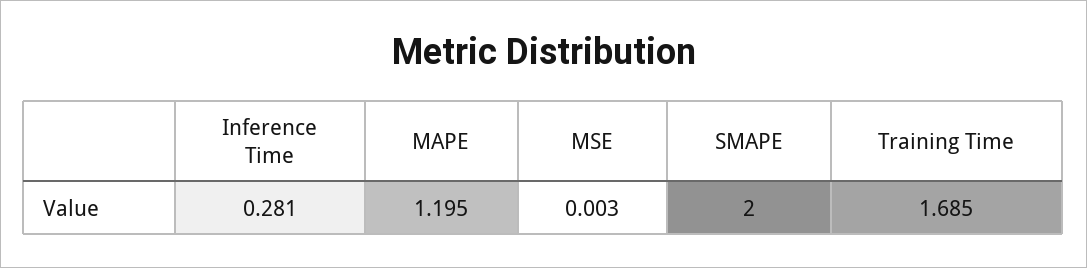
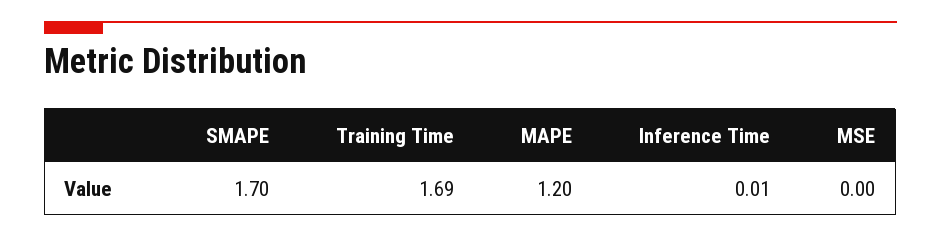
  {
-   "Inference Time": 0.281,
+   "Inference Time": 0.01,
    "MAPE": 1.195,
    "MSE": 0.003,
-   "SMAPE": 2,
+   "SMAPE": 1.7,
    "Training Time": 1.685
  }

